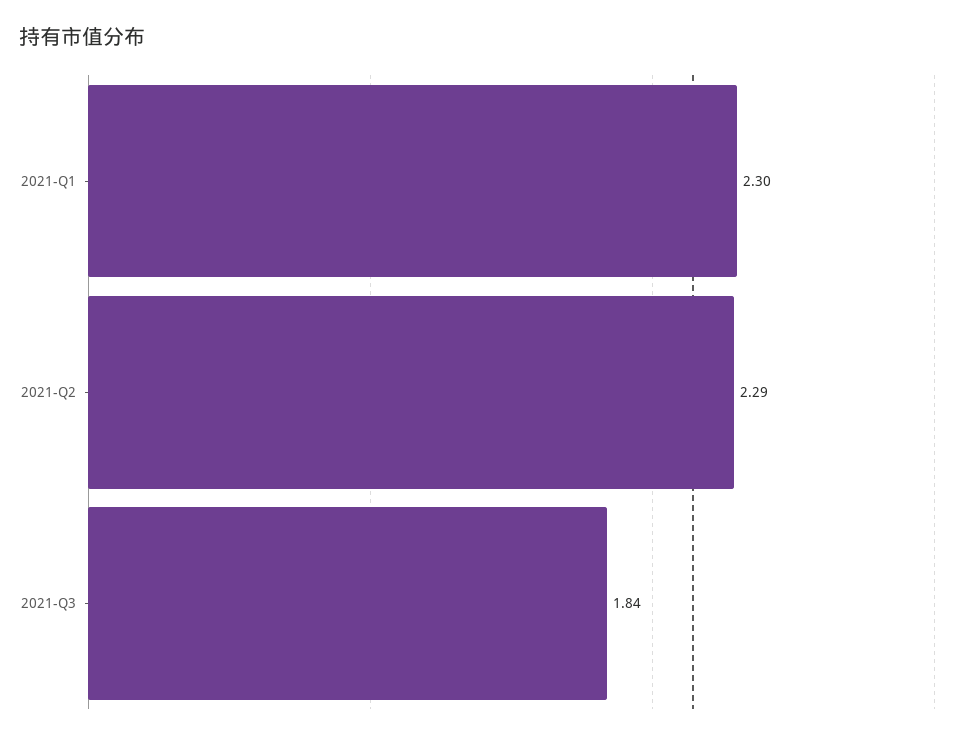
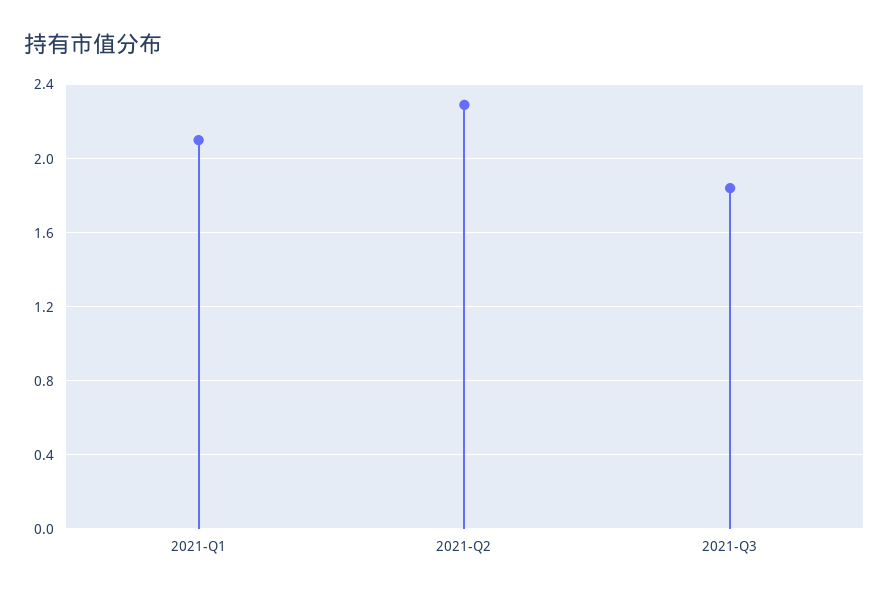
  {
-   "2021-Q1": 2.3,
+   "2021-Q1": 2.1,
    "2021-Q2": 2.29,
    "2021-Q3": 1.84
  }

